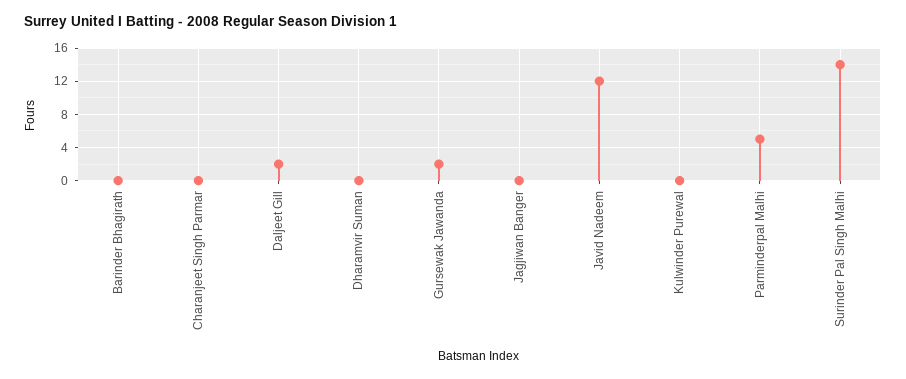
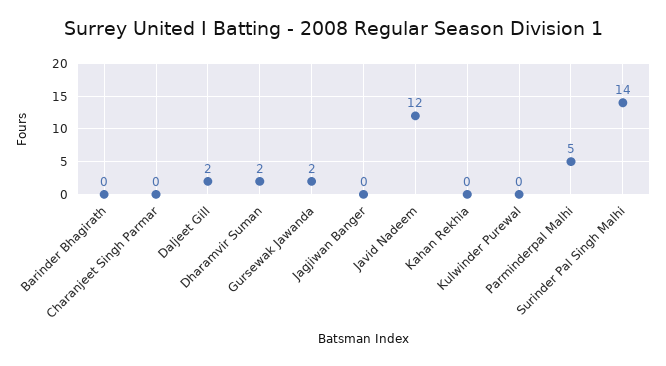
  {
    "Barinder Bhagirath": 0,
    "Charanjeet Singh Parmar": 0,
    "Daljeet Gill": 2,
-   "Dharamvir Suman": 0,
+   "Dharamvir Suman": 2,
    "Gursewak Jawanda": 2,
    "Jagjiwan Banger": 0,
    "Javid Nadeem": 12,
    "Kulwinder Purewal": 0,
    "Parminderpal Malhi": 5,
-   "Surinder Pal Singh Malhi": 14
+   "Surinder Pal Singh Malhi": 14,
+   "Kahan Rekhia": 0
  }

